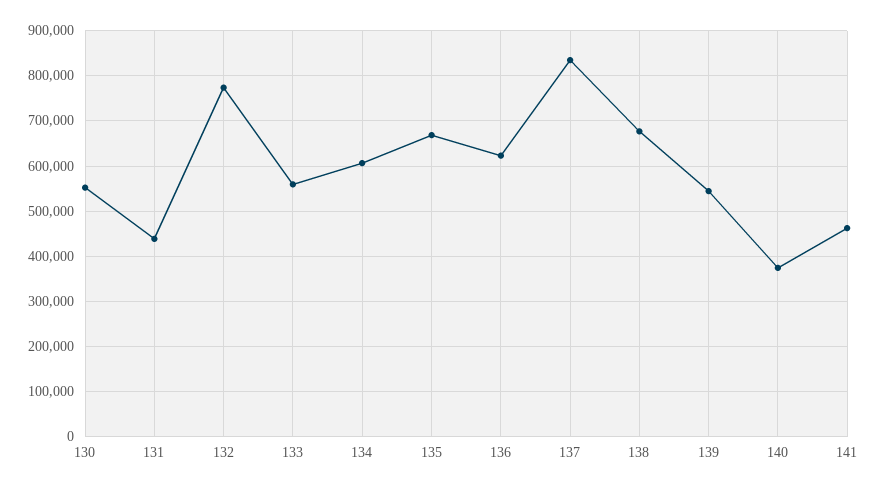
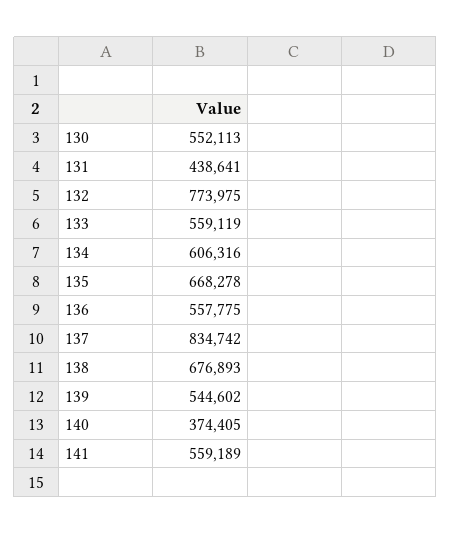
  {
    "130": 552113,
    "131": 438641,
    "132": 773975,
    "133": 559119,
    "134": 606316,
    "135": 668278,
-   "136": 620000,
+   "136": 557775,
    "137": 834742,
    "138": 676893,
    "139": 544602,
    "140": 374405,
-   "141": 460000
+   "141": 559189
  }

